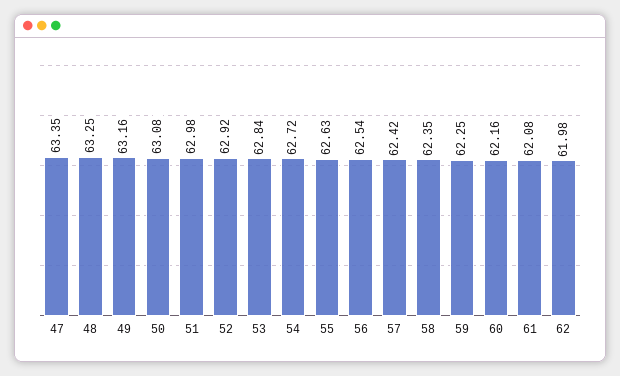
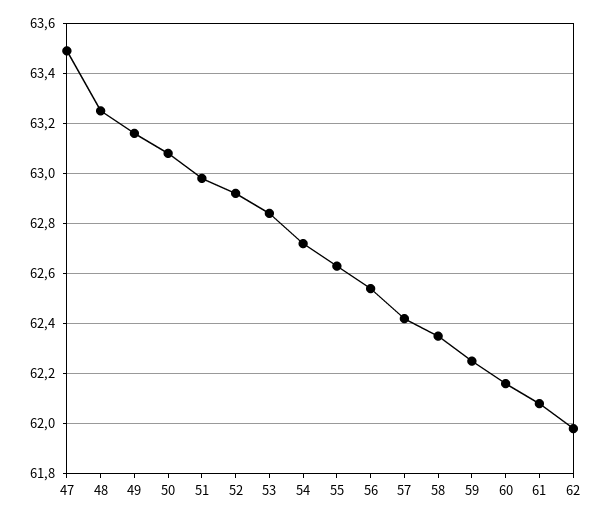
  {
-   "47": 63.35,
+   "47": 63.5,
    "48": 63.25,
    "49": 63.16,
    "50": 63.08,
    "51": 62.98,
    "52": 62.92,
    "53": 62.84,
    "54": 62.72,
    "55": 62.63,
    "56": 62.54,
    "57": 62.42,
    "58": 62.35,
    "59": 62.25,
    "60": 62.16,
    "61": 62.08,
    "62": 61.98
  }

